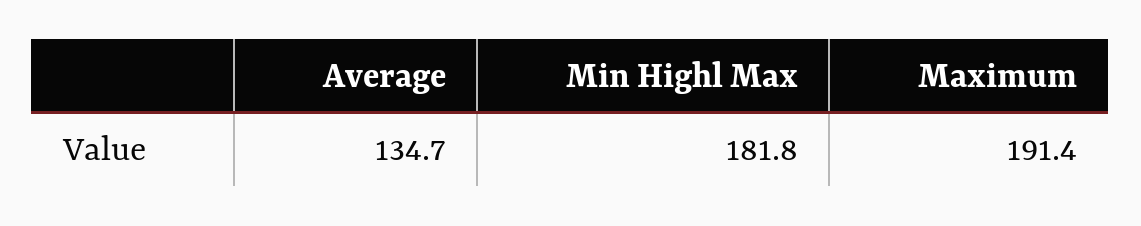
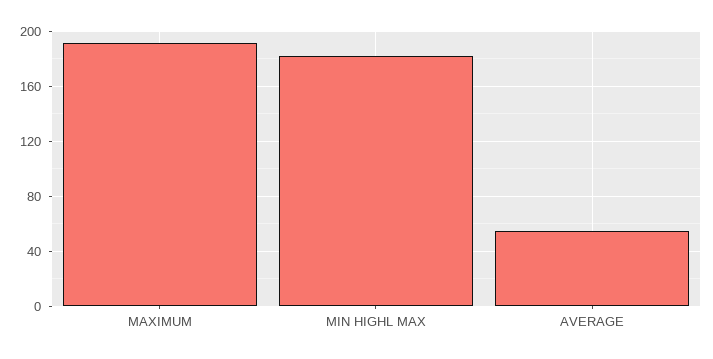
  {
-   "Average": 134.7,
+   "Average": 55,
    "Min Highl Max": 181.8,
    "Maximum": 191.4
  }

